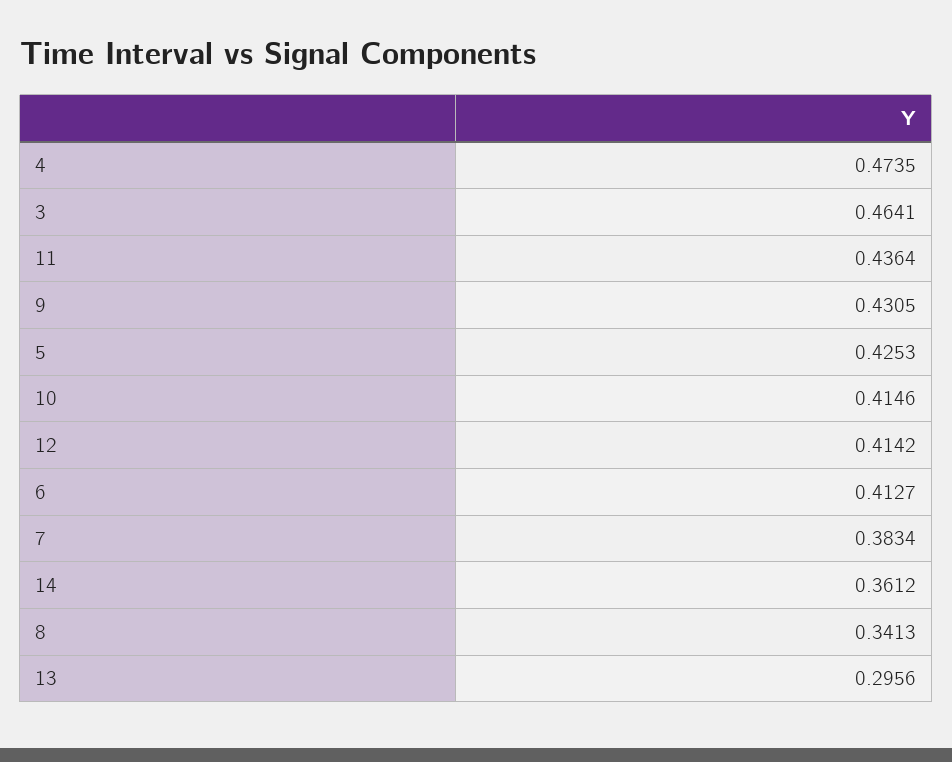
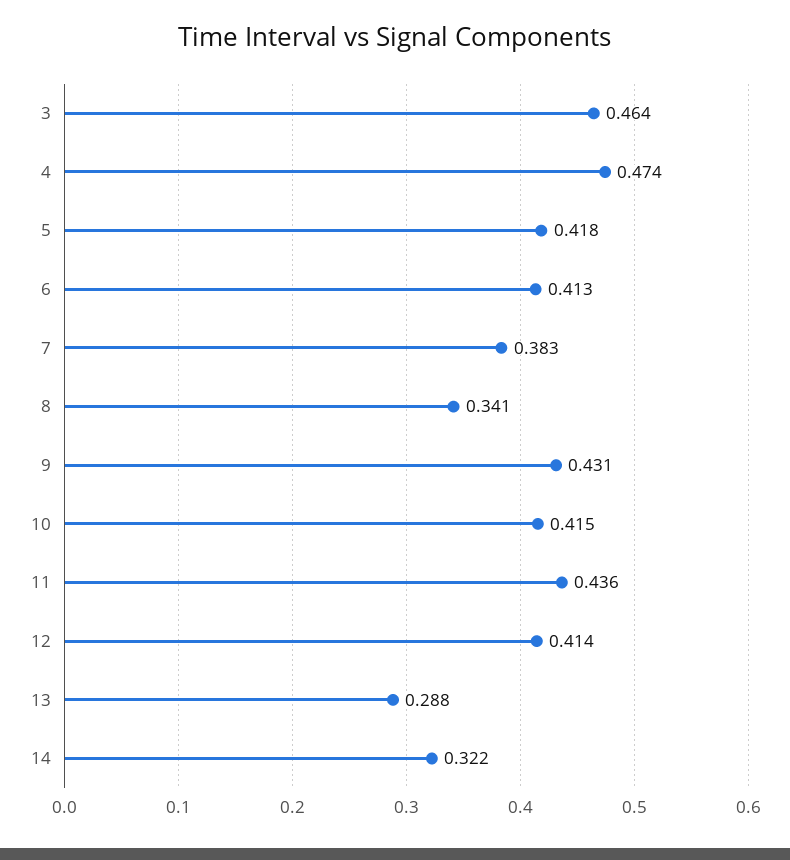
  {
    "4": 0.4735,
    "3": 0.4641,
    "11": 0.4364,
    "9": 0.4305,
-   "5": 0.4253,
+   "5": 0.418,
    "10": 0.4146,
    "12": 0.4142,
    "6": 0.4127,
    "7": 0.3834,
-   "14": 0.3612,
+   "14": 0.322,
    "8": 0.3413,
-   "13": 0.2956
+   "13": 0.288
  }

